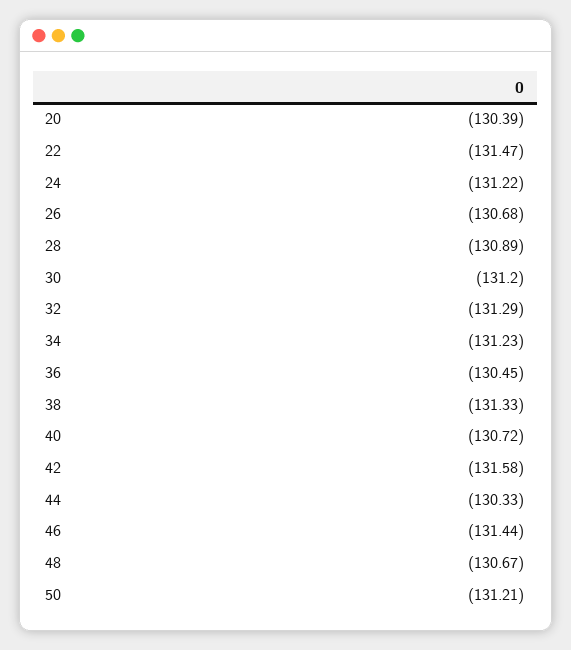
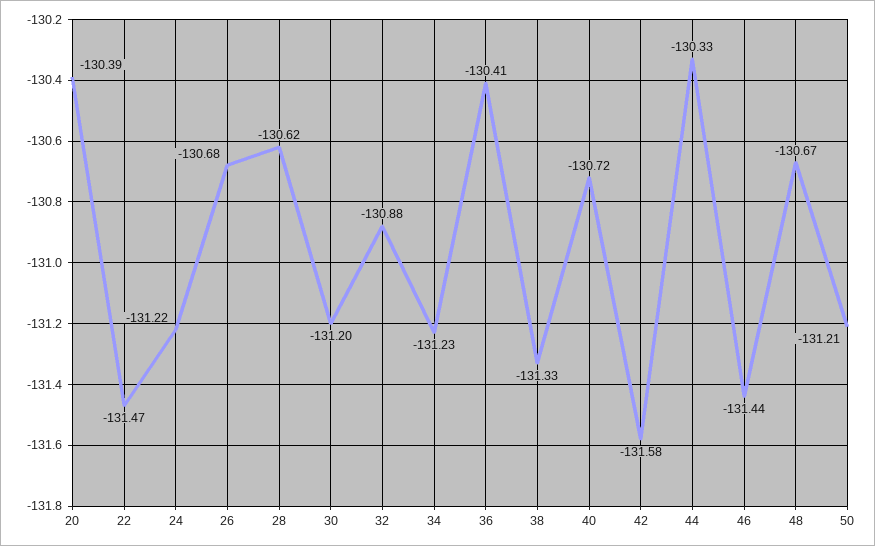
  {
    "20": -130.39,
    "22": -131.47,
    "24": -131.22,
    "26": -130.68,
-   "28": -130.89,
+   "28": -130.62,
    "30": -131.2,
-   "32": -131.29,
+   "32": -130.88,
    "34": -131.23,
-   "36": -130.45,
+   "36": -130.41,
    "38": -131.33,
    "40": -130.72,
    "42": -131.58,
    "44": -130.33,
    "46": -131.44,
    "48": -130.67,
    "50": -131.21
  }

